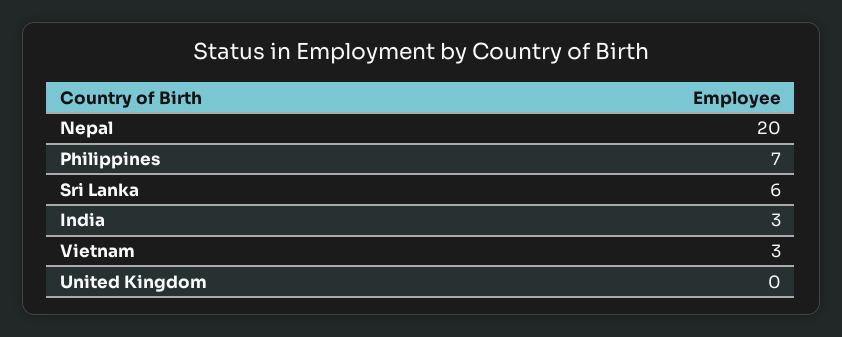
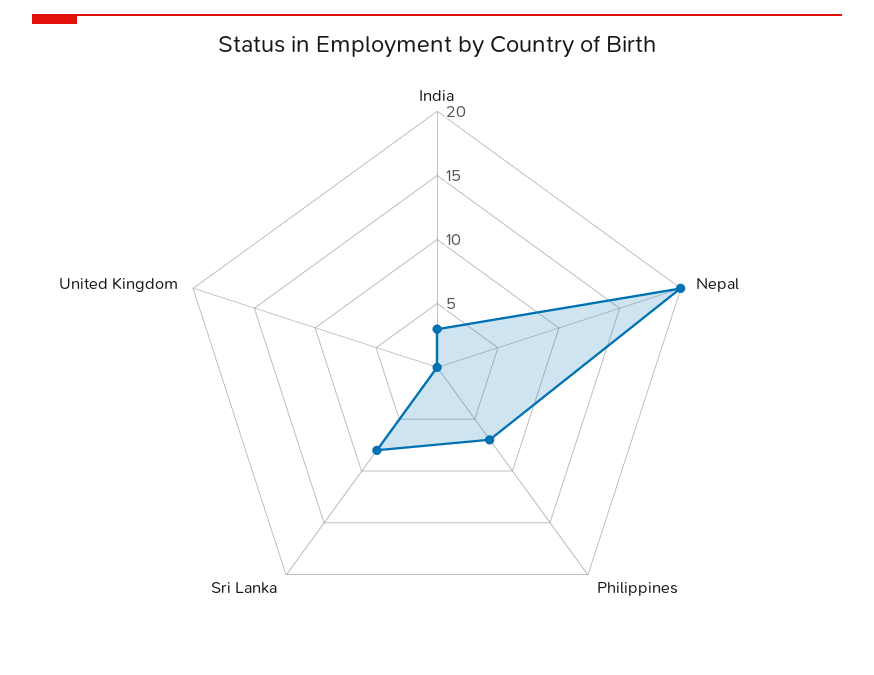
  {
    "Nepal": 20,
    "Philippines": 7,
-   "Sri Lanka": 6,
+   "Sri Lanka": 8,
    "India": 3,
-   "Vietnam": 3,
    "United Kingdom": 0
  }

